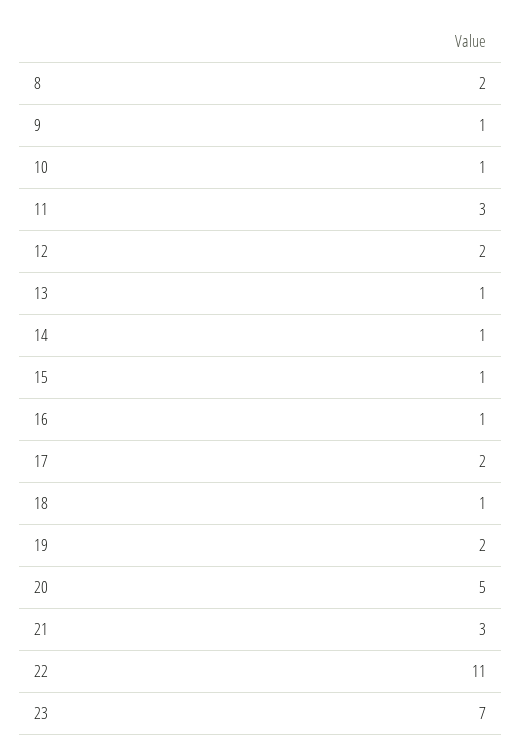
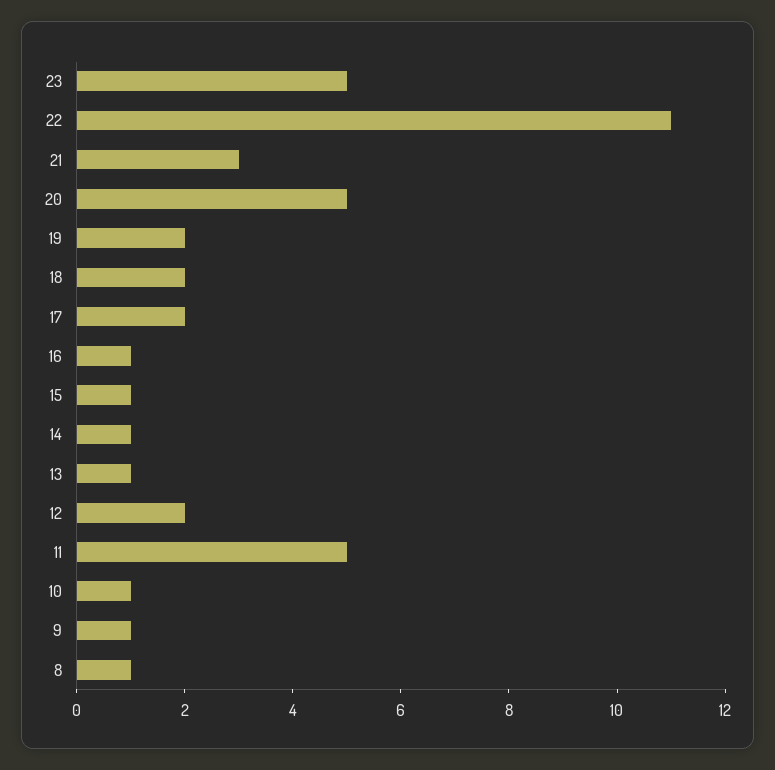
  {
-   "8": 2,
+   "8": 1,
    "9": 1,
    "10": 1,
-   "11": 3,
+   "11": 5,
    "12": 2,
    "13": 1,
    "14": 1,
    "15": 1,
    "16": 1,
    "17": 2,
-   "18": 1,
+   "18": 2,
    "19": 2,
    "20": 5,
    "21": 3,
    "22": 11,
-   "23": 7
+   "23": 5
  }

